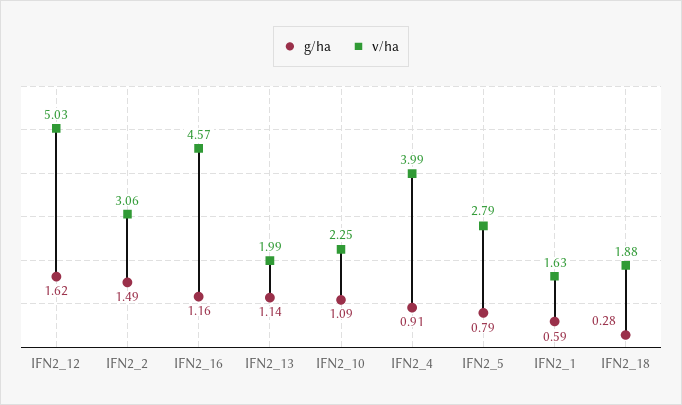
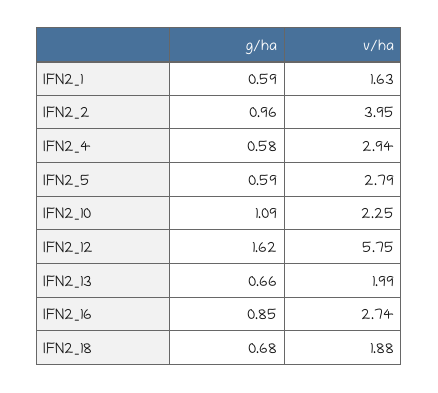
  {
    "g/ha": {
      "IFN2_12": 1.62,
-     "IFN2_2": 1.49,
+     "IFN2_2": 0.96,
-     "IFN2_16": 1.16,
+     "IFN2_16": 0.85,
-     "IFN2_13": 1.14,
+     "IFN2_13": 0.66,
      "IFN2_10": 1.09,
-     "IFN2_4": 0.91,
+     "IFN2_4": 0.58,
-     "IFN2_5": 0.79,
+     "IFN2_5": 0.59,
      "IFN2_1": 0.59,
-     "IFN2_18": 0.28
+     "IFN2_18": 0.68
    },
    "v/ha": {
-     "IFN2_12": 5.03,
+     "IFN2_12": 5.75,
-     "IFN2_2": 3.06,
+     "IFN2_2": 3.95,
-     "IFN2_16": 4.57,
+     "IFN2_16": 2.74,
      "IFN2_13": 1.99,
      "IFN2_10": 2.25,
-     "IFN2_4": 3.99,
+     "IFN2_4": 2.94,
      "IFN2_5": 2.79,
      "IFN2_1": 1.63,
      "IFN2_18": 1.88
    }
  }

